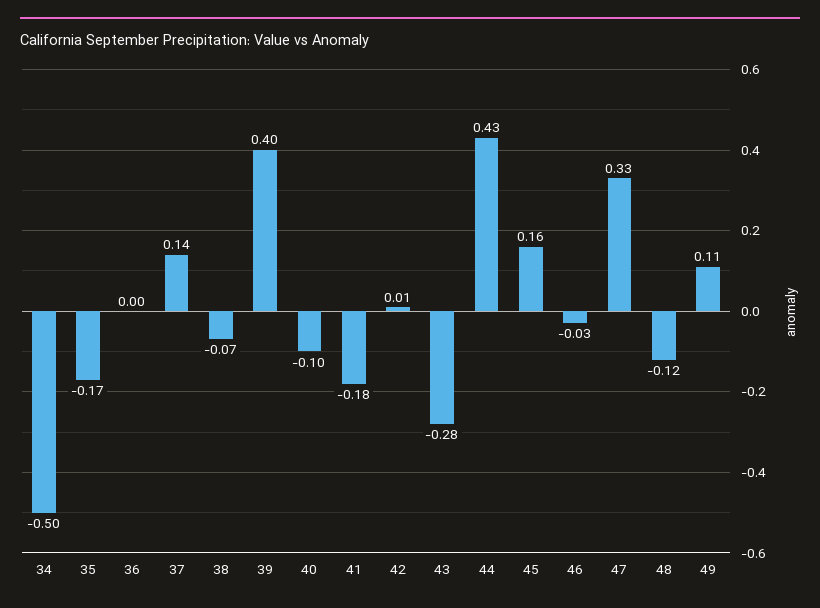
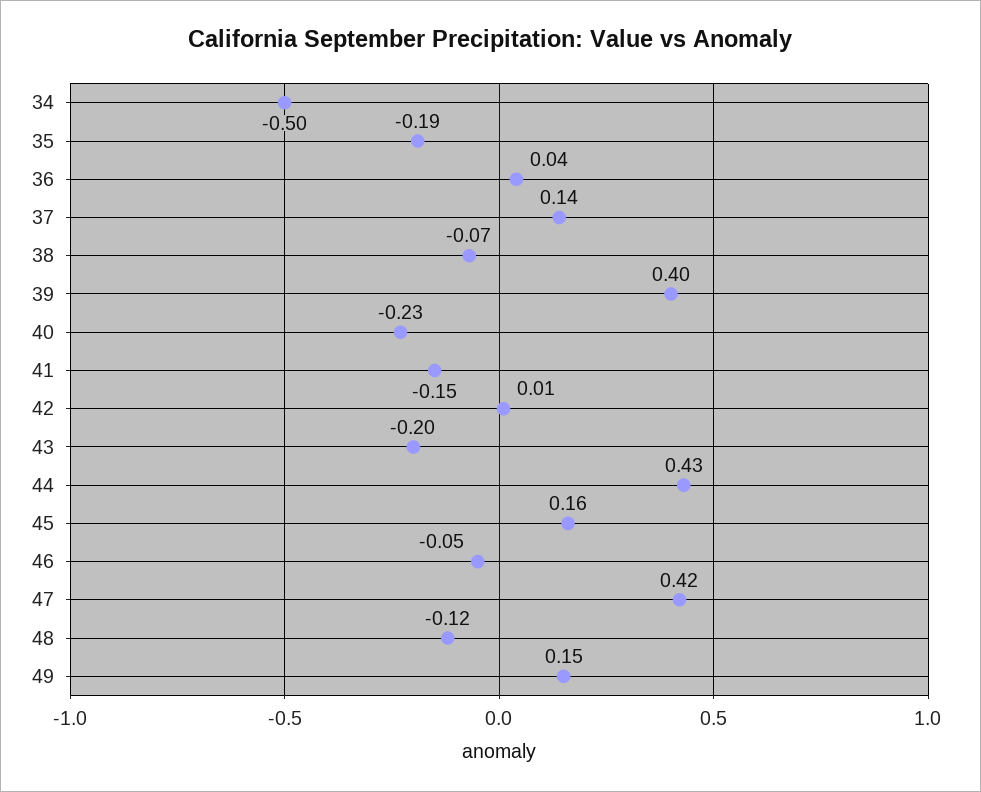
  {
    "34": -0.5,
-   "35": -0.17,
+   "35": -0.19,
-   "36": 0,
+   "36": 0.04,
    "37": 0.14,
    "38": -0.07,
    "39": 0.4,
-   "40": -0.1,
+   "40": -0.23,
-   "41": -0.18,
+   "41": -0.15,
    "42": 0.01,
-   "43": -0.28,
+   "43": -0.2,
    "44": 0.43,
    "45": 0.16,
-   "46": -0.03,
+   "46": -0.05,
-   "47": 0.33,
+   "47": 0.42,
    "48": -0.12,
-   "49": 0.11
+   "49": 0.15
  }

